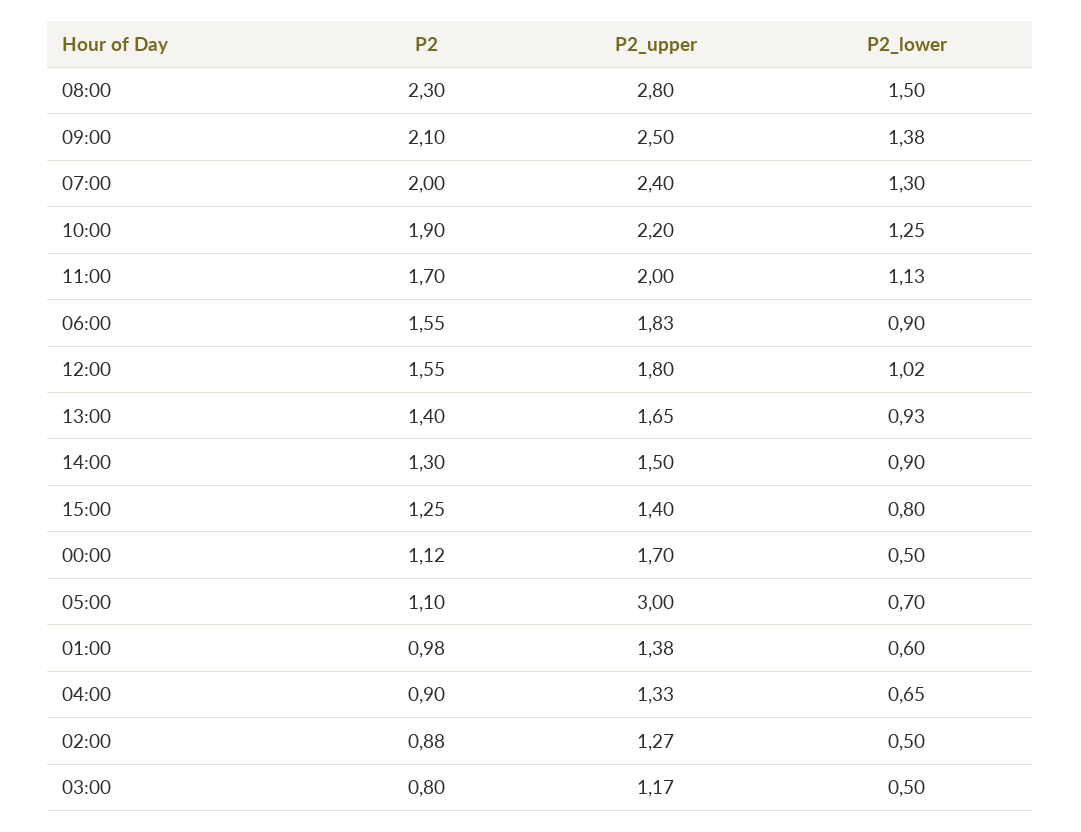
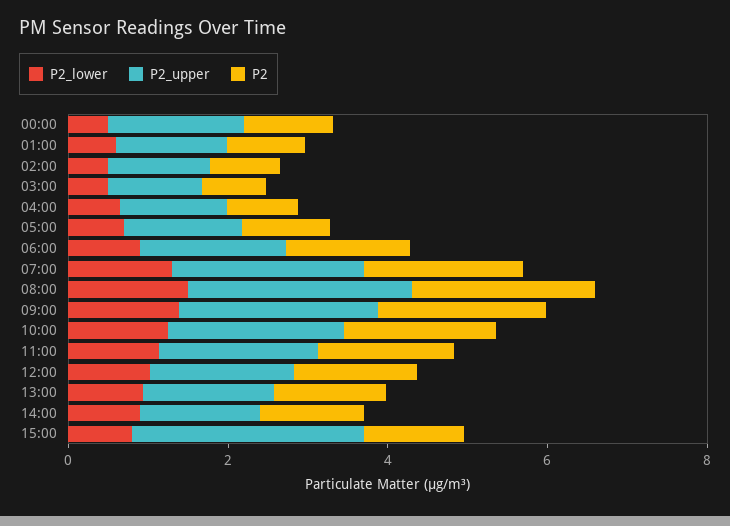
  {
    "P2": {
      "08:00": 2.3,
      "09:00": 2.1,
      "07:00": 2,
      "10:00": 1.9,
      "11:00": 1.7,
      "06:00": 1.55,
      "12:00": 1.55,
      "13:00": 1.4,
      "14:00": 1.3,
      "15:00": 1.25,
      "00:00": 1.12,
      "05:00": 1.1,
      "01:00": 0.98,
      "04:00": 0.9,
      "02:00": 0.88,
      "03:00": 0.8
    },
    "P2_upper": {
      "08:00": 2.8,
      "09:00": 2.5,
      "07:00": 2.4,
      "10:00": 2.2,
      "11:00": 2,
      "06:00": 1.83,
      "12:00": 1.8,
      "13:00": 1.65,
      "14:00": 1.5,
-     "15:00": 1.4,
+     "15:00": 3,
      "00:00": 1.7,
-     "05:00": 3,
+     "05:00": 1.5,
      "01:00": 1.38,
      "04:00": 1.33,
      "02:00": 1.27,
      "03:00": 1.17
    },
    "P2_lower": {
      "08:00": 1.5,
      "09:00": 1.38,
      "07:00": 1.3,
      "10:00": 1.25,
      "11:00": 1.13,
      "06:00": 0.9,
      "12:00": 1.02,
      "13:00": 0.93,
      "14:00": 0.9,
      "15:00": 0.8,
      "00:00": 0.5,
      "05:00": 0.7,
      "01:00": 0.6,
      "04:00": 0.65,
      "02:00": 0.5,
      "03:00": 0.5
    }
  }

